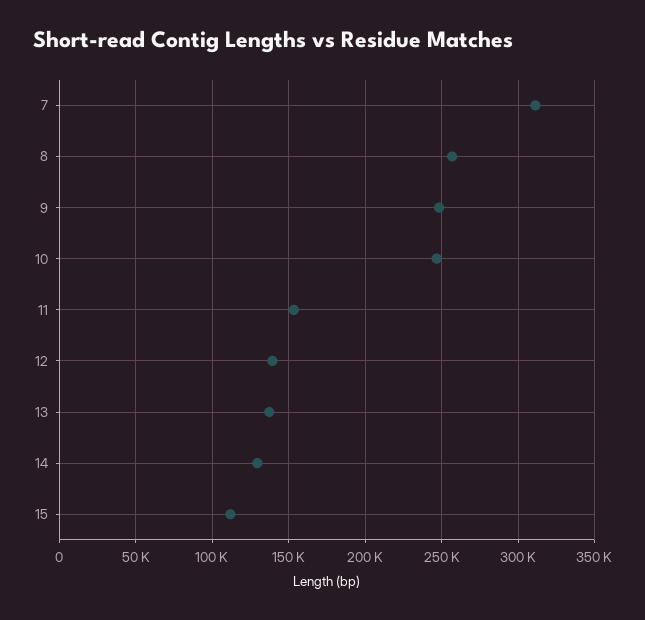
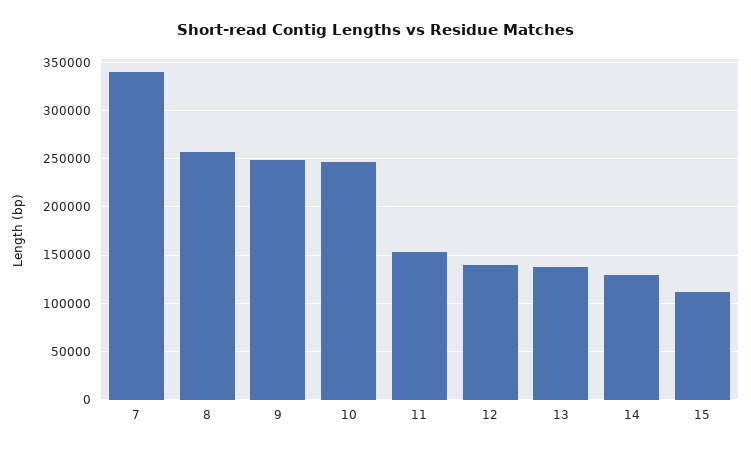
  {
-   "7": 310000,
+   "7": 340000,
    "8": 255000,
    "9": 250000,
    "10": 245000,
    "11": 155000,
    "12": 140000,
    "13": 135000,
    "14": 130000,
    "15": 110000
  }

